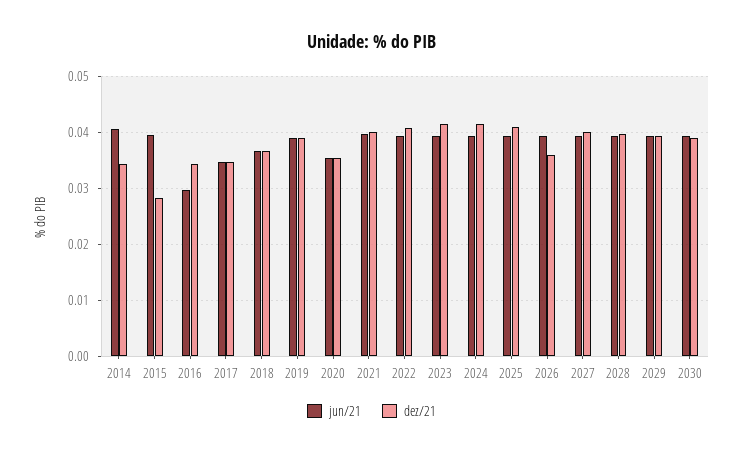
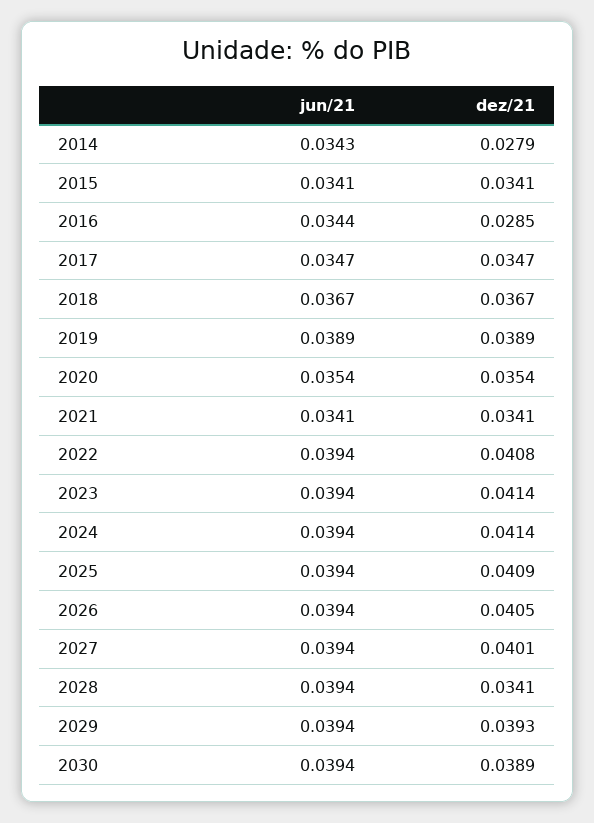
  {
    "jun/21": {
-     "2014": 0.04,
+     "2014": 0.0343,
-     "2015": 0.04,
+     "2015": 0.0341,
-     "2016": 0.03,
+     "2016": 0.0344,
      "2017": 0.0347,
      "2018": 0.0367,
      "2019": 0.0389,
      "2020": 0.0354,
-     "2021": 0.04,
+     "2021": 0.0341,
      "2022": 0.0394,
      "2023": 0.0394,
      "2024": 0.0394,
      "2025": 0.0394,
      "2026": 0.0394,
      "2027": 0.0394,
      "2028": 0.0394,
      "2029": 0.0394,
      "2030": 0.0394
    },
    "dez/21": {
-     "2014": 0.034,
+     "2014": 0.0279,
-     "2015": 0.028,
+     "2015": 0.0341,
-     "2016": 0.034,
+     "2016": 0.0285,
      "2017": 0.0347,
      "2018": 0.0367,
      "2019": 0.0389,
      "2020": 0.0354,
-     "2021": 0.04,
+     "2021": 0.0341,
      "2022": 0.0408,
      "2023": 0.0414,
      "2024": 0.0414,
      "2025": 0.0409,
-     "2026": 0.036,
+     "2026": 0.0405,
      "2027": 0.0401,
-     "2028": 0.04,
+     "2028": 0.0341,
      "2029": 0.0393,
      "2030": 0.0389
    }
  }

